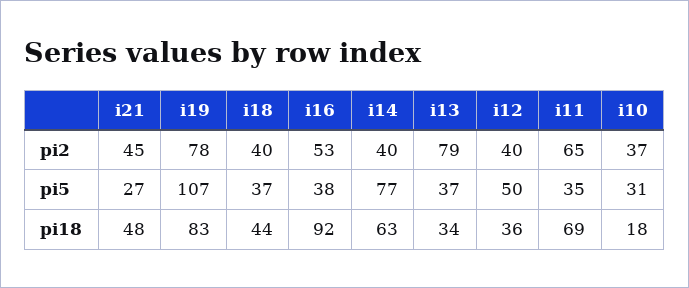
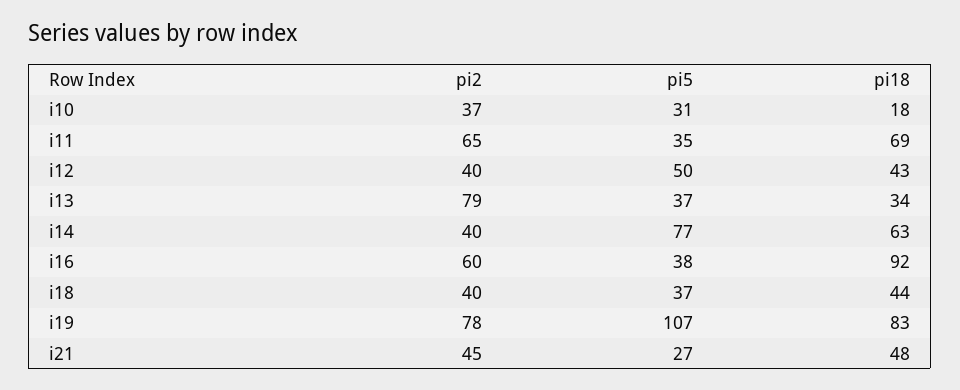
  {
    "i21": {
      "pi2": 45,
      "pi5": 27,
      "pi18": 48
    },
    "i19": {
      "pi2": 78,
      "pi5": 107,
      "pi18": 83
    },
    "i18": {
      "pi2": 40,
      "pi5": 37,
      "pi18": 44
    },
    "i16": {
-     "pi2": 53,
+     "pi2": 60,
      "pi5": 38,
      "pi18": 92
    },
    "i14": {
      "pi2": 40,
      "pi5": 77,
      "pi18": 63
    },
    "i13": {
      "pi2": 79,
      "pi5": 37,
      "pi18": 34
    },
    "i12": {
      "pi2": 40,
      "pi5": 50,
-     "pi18": 36
+     "pi18": 43
    },
    "i11": {
      "pi2": 65,
      "pi5": 35,
      "pi18": 69
    },
    "i10": {
      "pi2": 37,
      "pi5": 31,
      "pi18": 18
    }
  }

